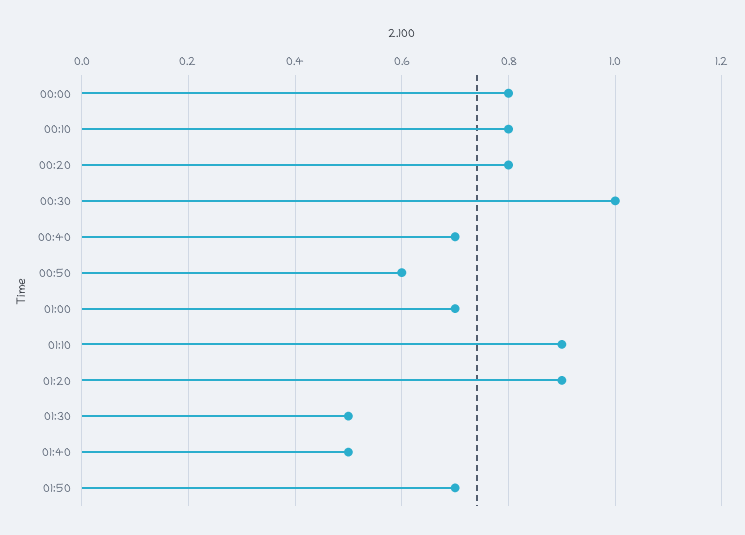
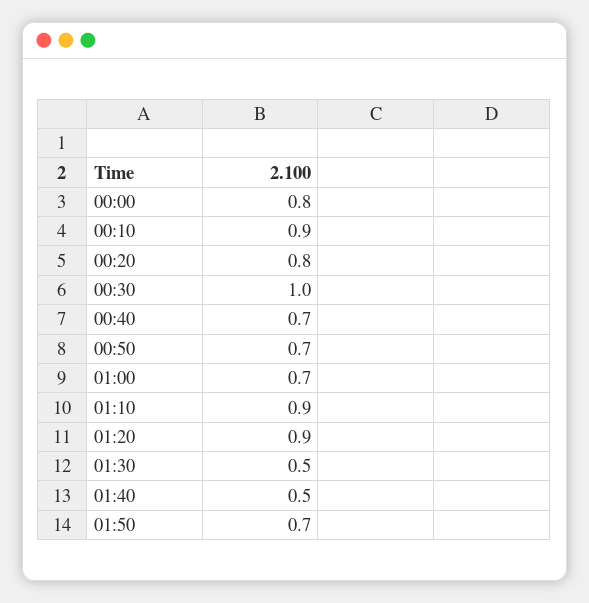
  {
    "00:00": 0.8,
-   "00:10": 0.8,
+   "00:10": 0.9,
    "00:20": 0.8,
    "00:30": 1,
    "00:40": 0.7,
-   "00:50": 0.6,
+   "00:50": 0.7,
    "01:00": 0.7,
    "01:10": 0.9,
    "01:20": 0.9,
    "01:30": 0.5,
    "01:40": 0.5,
    "01:50": 0.7
  }

